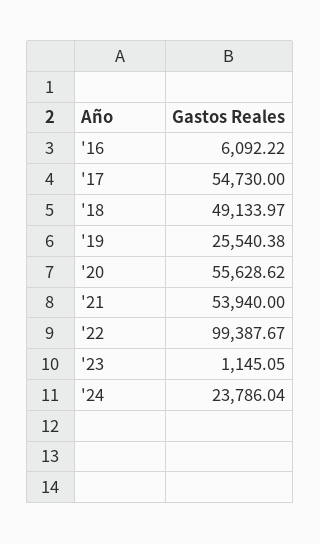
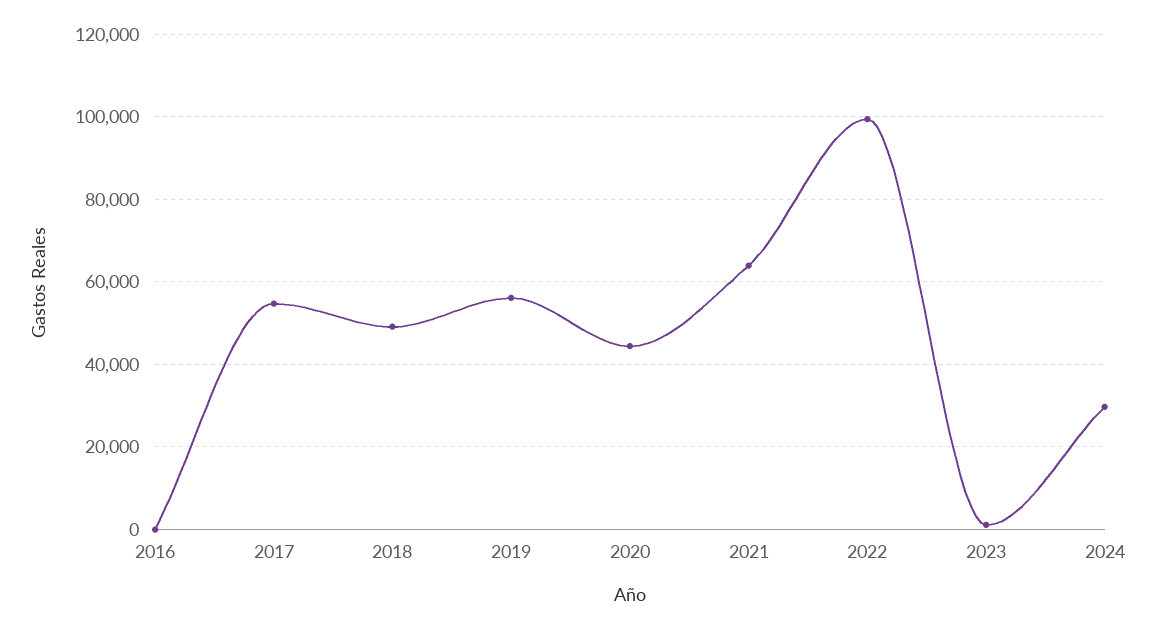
  {
-   "'16": 6092.22,
+   "'16": 0,
    "'17": 54730,
    "'18": 49133.97,
-   "'19": 25540.38,
+   "'19": 56000,
-   "'20": 55628.62,
+   "'20": 44000,
-   "'21": 53940,
+   "'21": 64000,
    "'22": 99387.67,
    "'23": 1145.05,
-   "'24": 23786.04
+   "'24": 30000
  }

